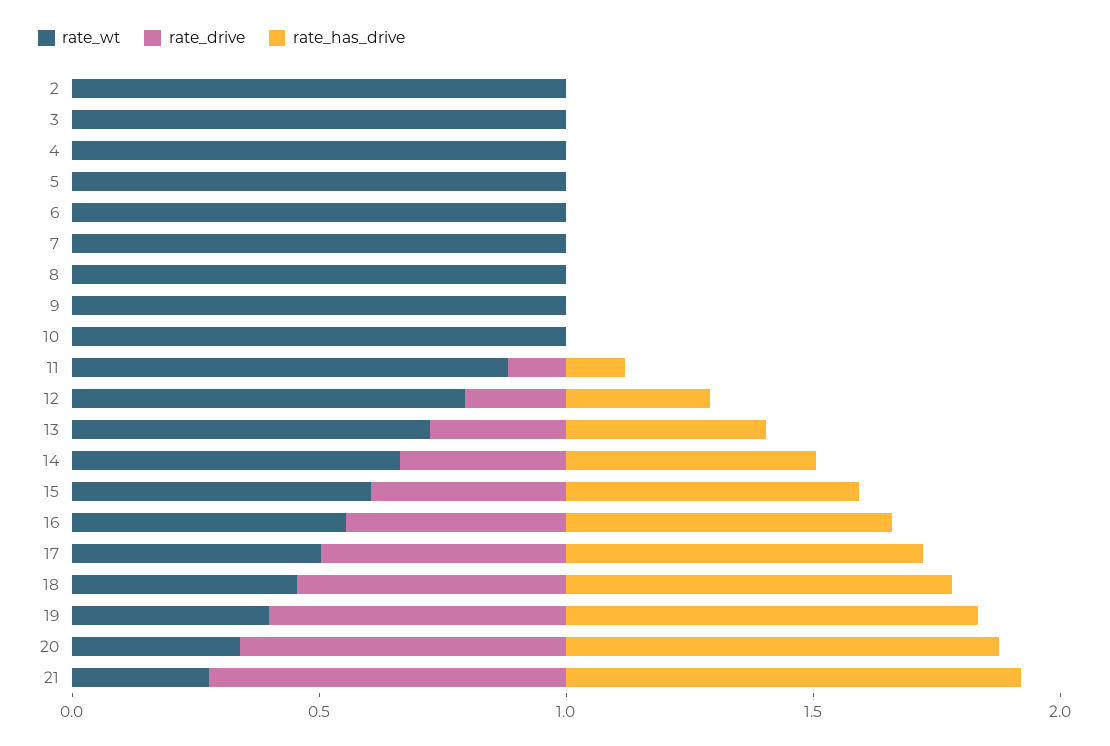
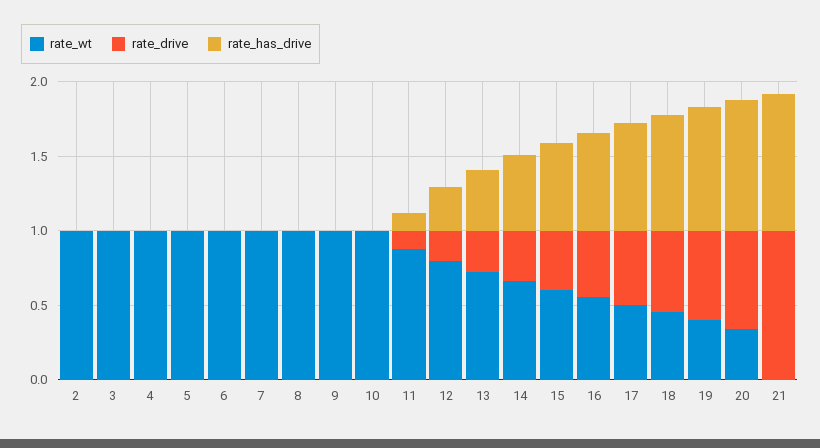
  {
    "rate_wt": {
      "2": 1,
      "3": 1,
      "4": 1,
      "5": 1,
      "6": 1,
      "7": 1,
      "8": 1,
      "9": 1,
      "10": 1,
      "11": 0.9,
      "12": 0.8,
      "13": 0.7,
      "14": 0.7,
      "15": 0.6,
      "16": 0.6,
      "17": 0.5,
      "18": 0.5,
      "19": 0.4,
      "20": 0.3,
-     "21": 0.3
+     "21": 0
    },
    "rate_drive": {
      "2": 0,
      "3": 0,
      "4": 0,
      "5": 0,
      "6": 0,
      "7": 0,
      "8": 0,
      "9": 0,
      "10": 0,
      "11": 0.1,
      "12": 0.2,
      "13": 0.3,
      "14": 0.3,
      "15": 0.4,
      "16": 0.4,
      "17": 0.5,
      "18": 0.5,
      "19": 0.6,
      "20": 0.7,
-     "21": 0.7
+     "21": 1
    },
    "rate_has_drive": {
      "2": 0,
      "3": 0,
      "4": 0,
      "5": 0,
      "6": 0,
      "7": 0,
      "8": 0,
      "9": 0,
      "10": 0,
      "11": 0.1,
      "12": 0.3,
      "13": 0.4,
      "14": 0.5,
      "15": 0.6,
      "16": 0.7,
      "17": 0.7,
      "18": 0.8,
      "19": 0.8,
      "20": 0.9,
      "21": 0.9
    }
  }

